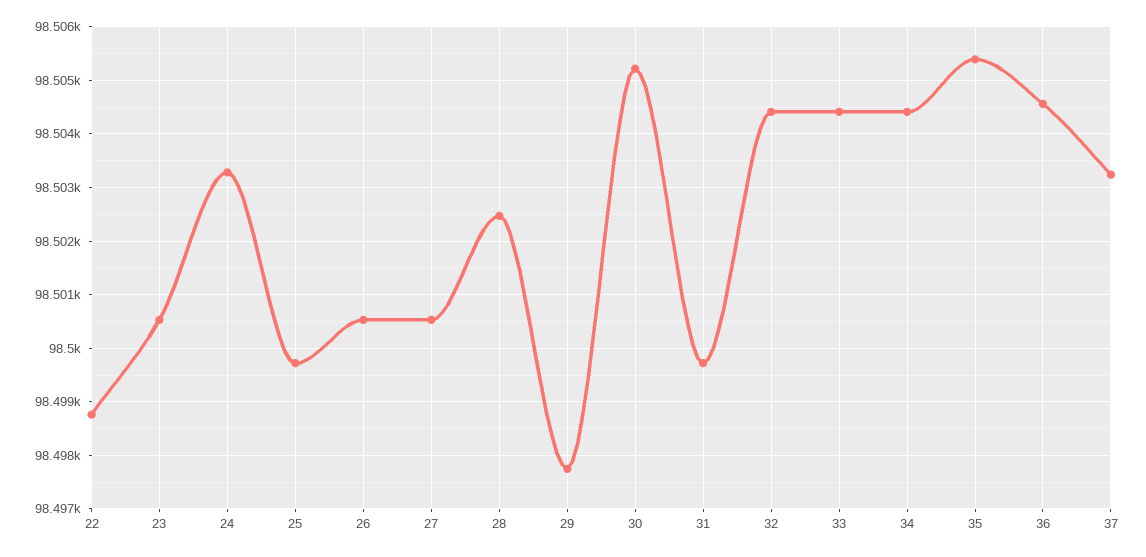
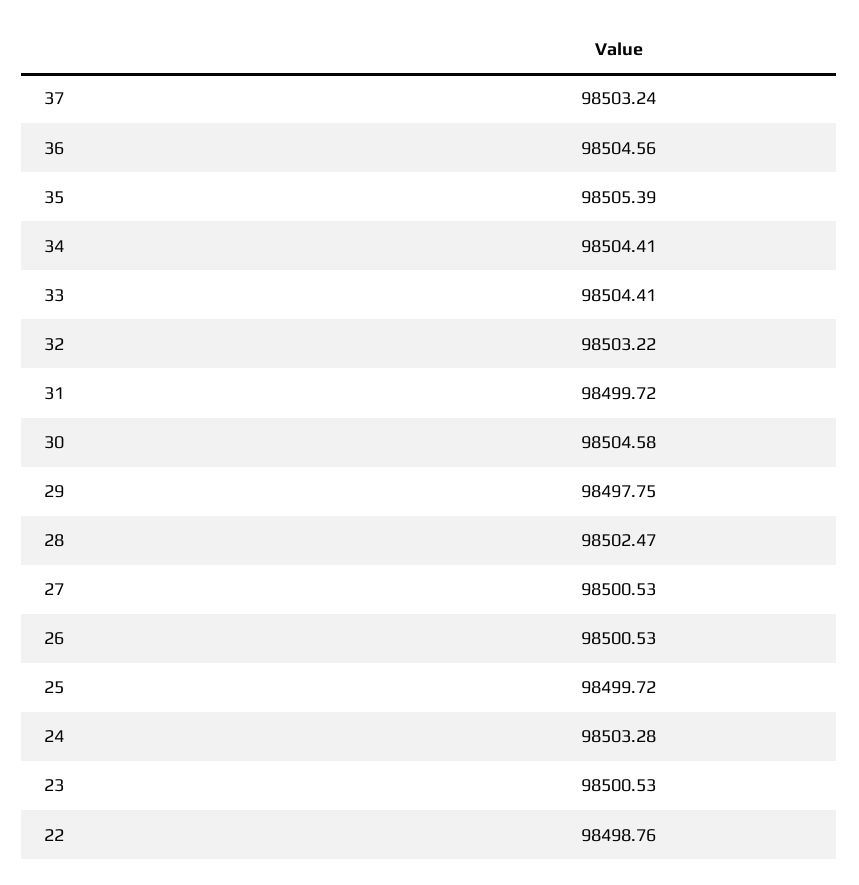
  {
    "22": 98498.76,
    "23": 98500.53,
    "24": 98503.28,
    "25": 98499.72,
    "26": 98500.53,
    "27": 98500.53,
    "28": 98502.47,
    "29": 98497.75,
-   "30": 98505.2,
+   "30": 98504.58,
    "31": 98499.72,
-   "32": 98504.4,
+   "32": 98503.22,
    "33": 98504.41,
    "34": 98504.41,
    "35": 98505.39,
    "36": 98504.56,
    "37": 98503.24
  }

